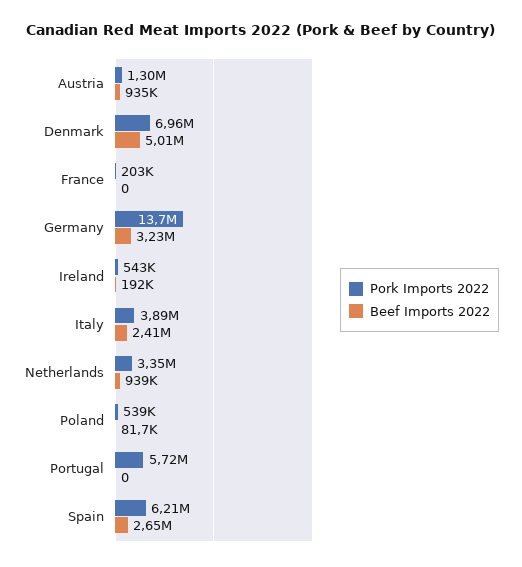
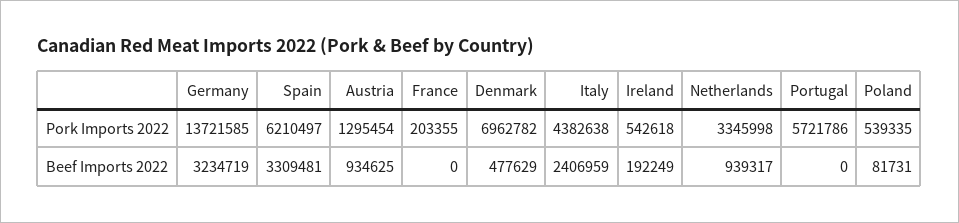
  {
    "Pork Imports 2022": {
      "Austria": 1295454,
      "Denmark": 6962782,
      "France": 203355,
      "Germany": 13721585,
      "Ireland": 542618,
-     "Italy": 3890000,
+     "Italy": 4382638,
      "Netherlands": 3345998,
      "Poland": 539335,
      "Portugal": 5721786,
      "Spain": 6210497
    },
    "Beef Imports 2022": {
      "Austria": 934625,
-     "Denmark": 5010000,
+     "Denmark": 477629,
      "France": 0,
      "Germany": 3234719,
      "Ireland": 192249,
      "Italy": 2406959,
      "Netherlands": 939317,
      "Poland": 81731,
      "Portugal": 0,
-     "Spain": 2650000
+     "Spain": 3309481
    }
  }

